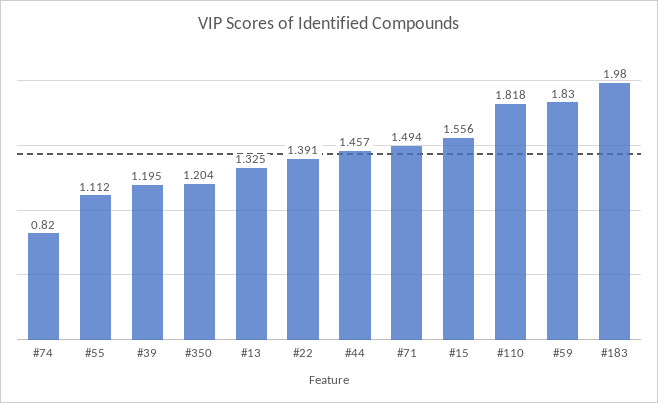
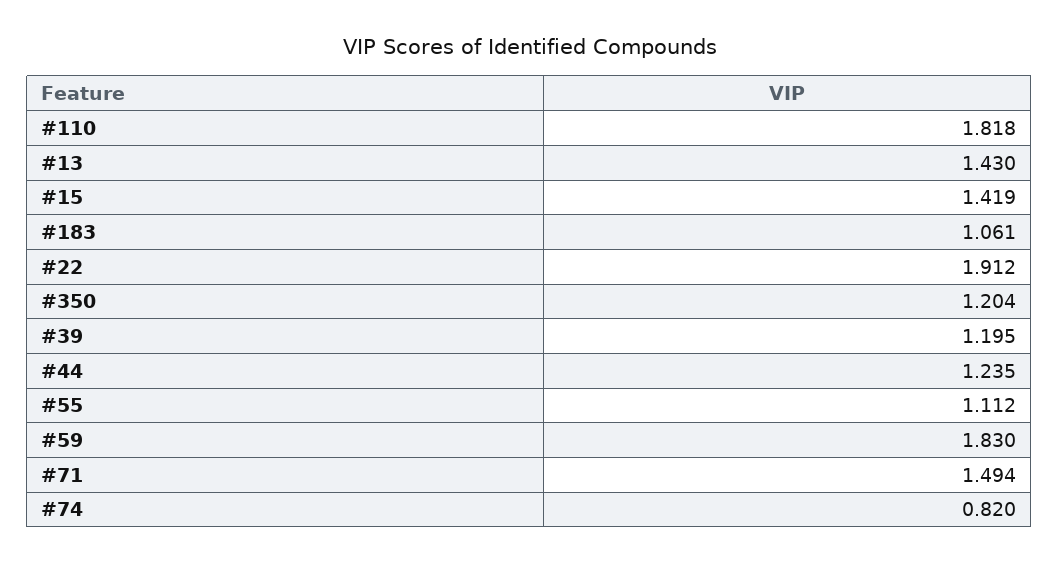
  {
    "#74": 0.82,
    "#55": 1.112,
    "#39": 1.195,
    "#350": 1.204,
-   "#13": 1.325,
+   "#13": 1.43,
-   "#22": 1.391,
+   "#22": 1.912,
-   "#44": 1.457,
+   "#44": 1.235,
    "#71": 1.494,
-   "#15": 1.556,
+   "#15": 1.419,
    "#110": 1.818,
    "#59": 1.83,
-   "#183": 1.98
+   "#183": 1.061
  }

